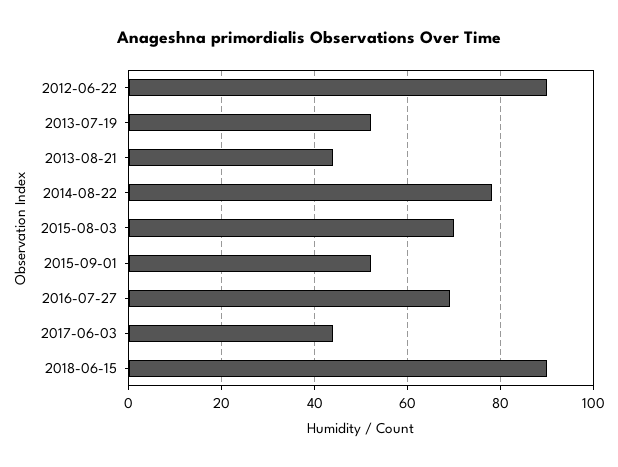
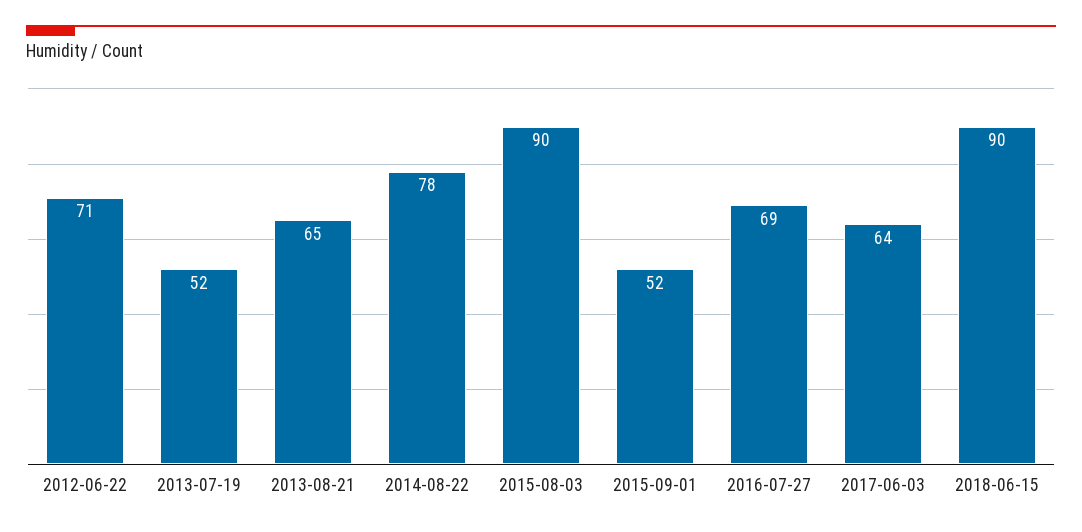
  {
-   "2012-06-22": 90,
+   "2012-06-22": 71,
    "2013-07-19": 52,
-   "2013-08-21": 45,
+   "2013-08-21": 65,
    "2014-08-22": 78,
-   "2015-08-03": 70,
+   "2015-08-03": 90,
    "2015-09-01": 52,
    "2016-07-27": 69,
-   "2017-06-03": 45,
+   "2017-06-03": 64,
    "2018-06-15": 90
  }

